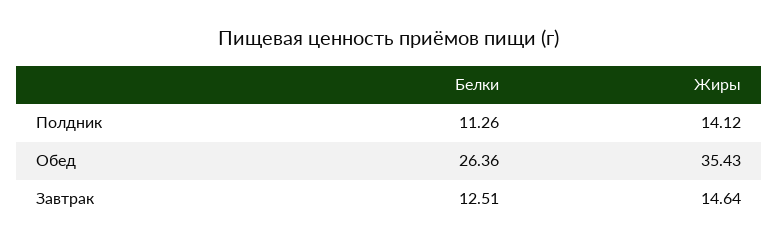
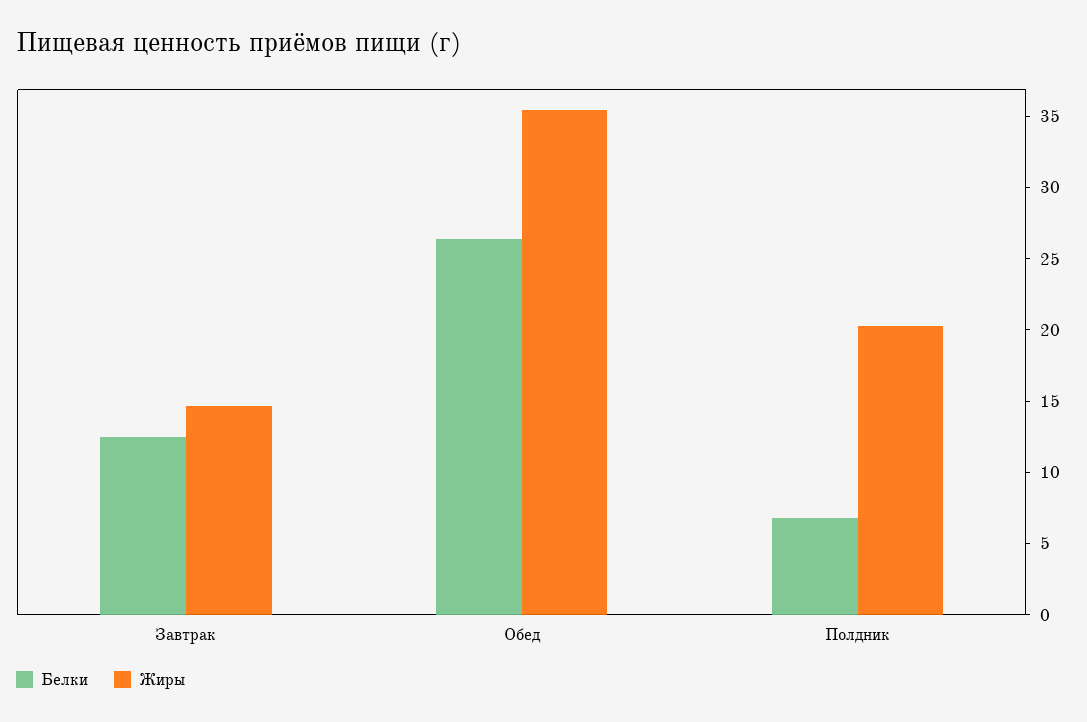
  {
    "Белки": {
-     "Полдник": 11.26,
+     "Полдник": 7,
      "Обед": 26.36,
      "Завтрак": 12.51
    },
    "Жиры": {
-     "Полдник": 14.12,
+     "Полдник": 20,
      "Обед": 35.43,
      "Завтрак": 14.64
    }
  }

